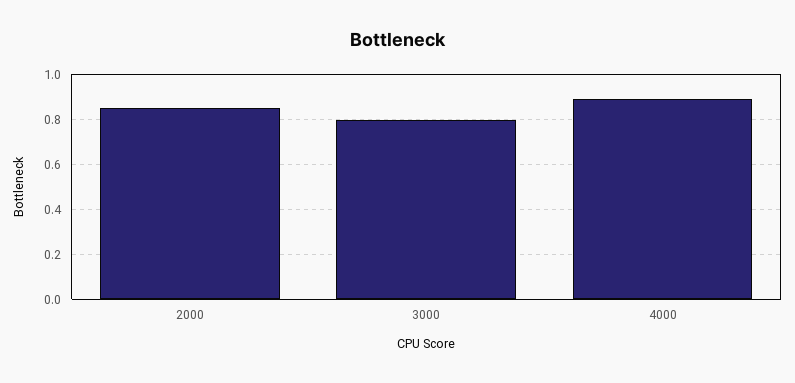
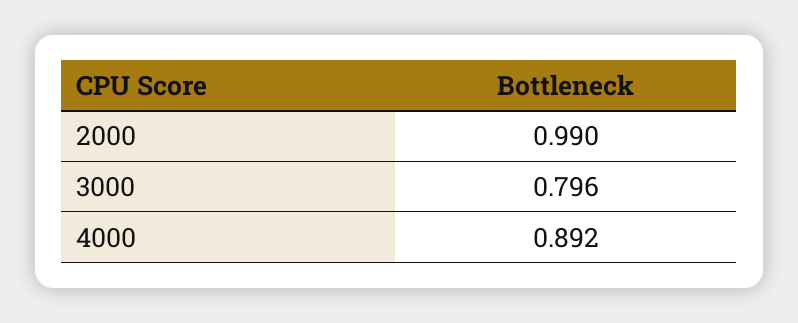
  {
-   "2000": 0.85,
+   "2000": 0.99,
    "3000": 0.796,
    "4000": 0.892
  }

